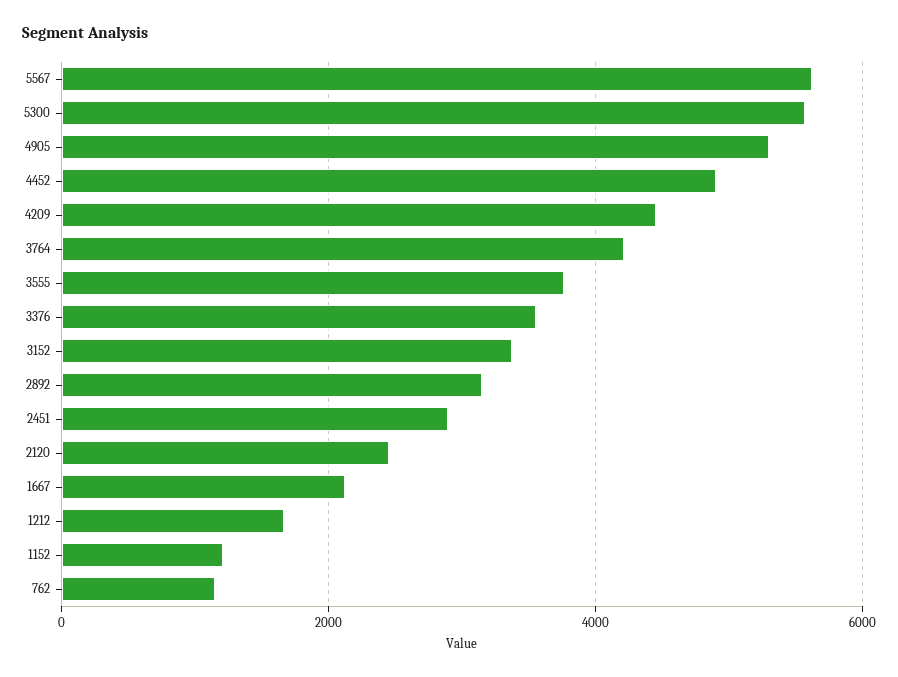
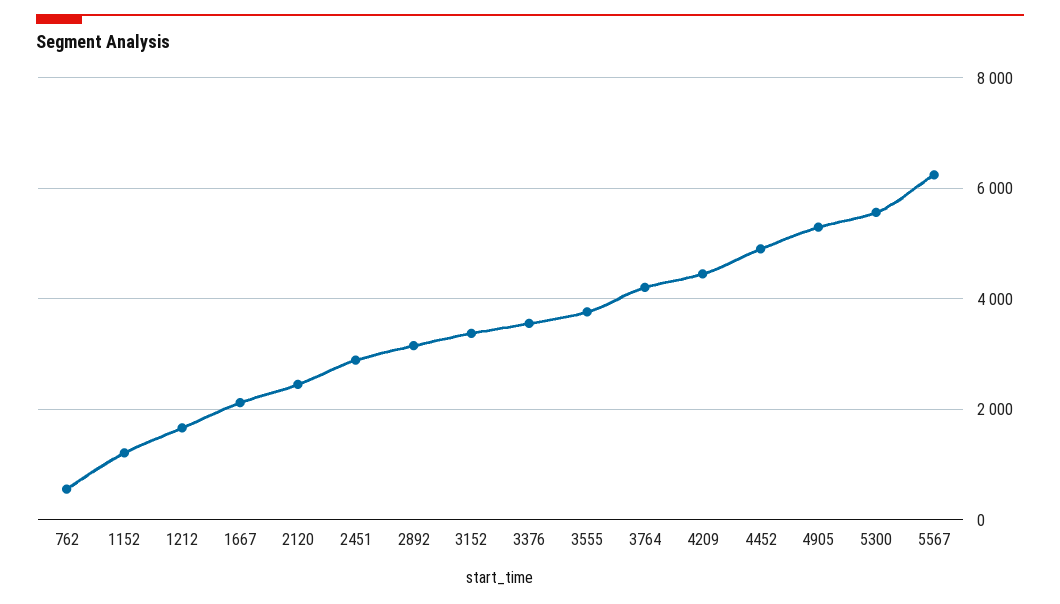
  {
-   "5567": 5600,
+   "5567": 6200,
    "5300": 5600,
    "4905": 5200,
    "4452": 5000,
    "4209": 4400,
    "3764": 4200,
    "3555": 3800,
    "3376": 3600,
    "3152": 3400,
    "2892": 3200,
    "2451": 2800,
    "2120": 2400,
    "1667": 2200,
    "1212": 1600,
    "1152": 1200,
-   "762": 1200
+   "762": 600
  }

